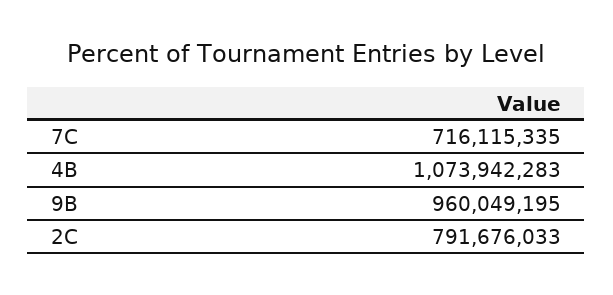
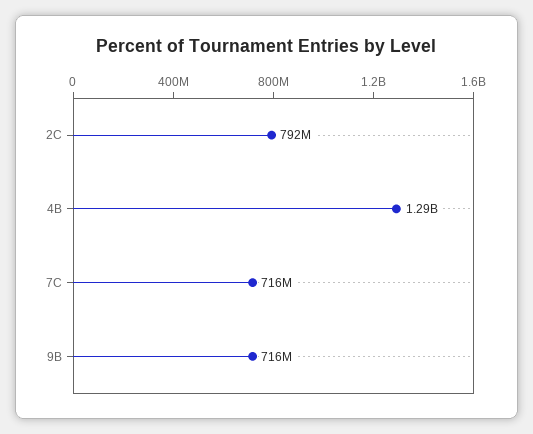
  {
    "7C": 716115335,
-   "4B": 1073942283,
+   "4B": 1290000000,
-   "9B": 960049195,
+   "9B": 716000000,
    "2C": 791676033
  }

